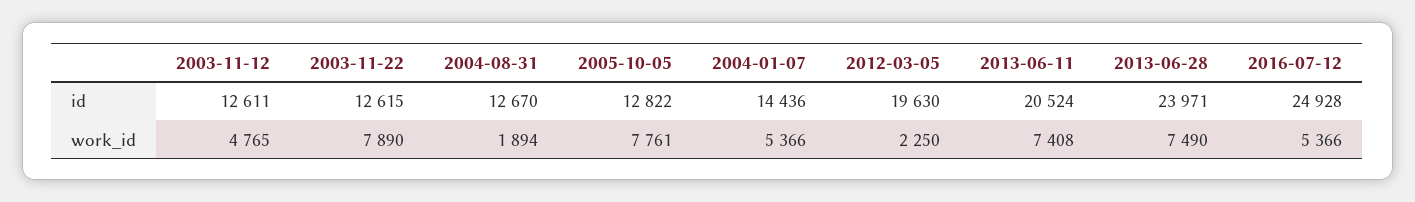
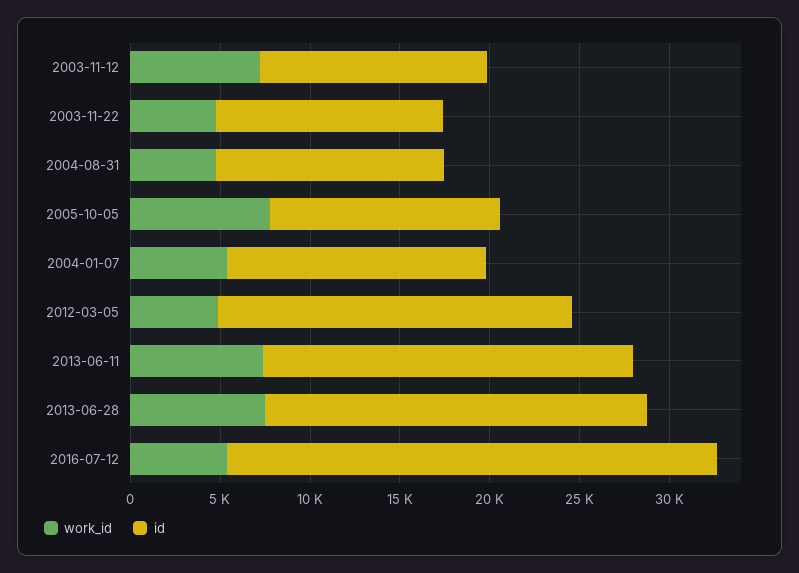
  {
    "id": {
      "2003-11-12": 12611,
      "2003-11-22": 12615,
      "2004-08-31": 12670,
      "2005-10-05": 12822,
      "2004-01-07": 14436,
      "2012-03-05": 19630,
      "2013-06-11": 20524,
-     "2013-06-28": 23971,
+     "2013-06-28": 21000,
-     "2016-07-12": 24928
+     "2016-07-12": 27000
    },
    "work_id": {
-     "2003-11-12": 4765,
+     "2003-11-12": 7000,
-     "2003-11-22": 7890,
+     "2003-11-22": 5000,
-     "2004-08-31": 1894,
+     "2004-08-31": 5000,
      "2005-10-05": 7761,
      "2004-01-07": 5366,
-     "2012-03-05": 2250,
+     "2012-03-05": 5000,
      "2013-06-11": 7408,
      "2013-06-28": 7490,
      "2016-07-12": 5366
    }
  }

